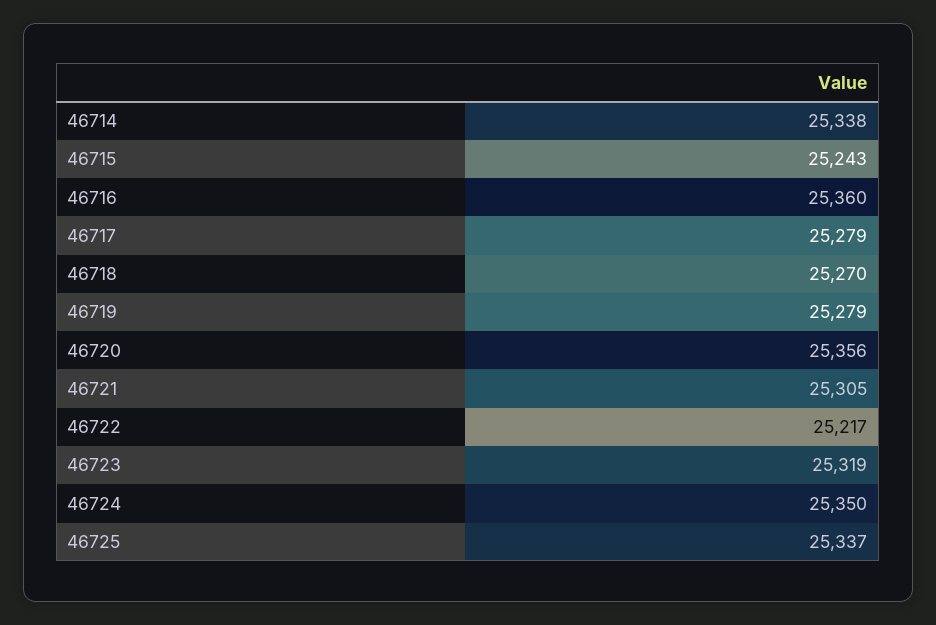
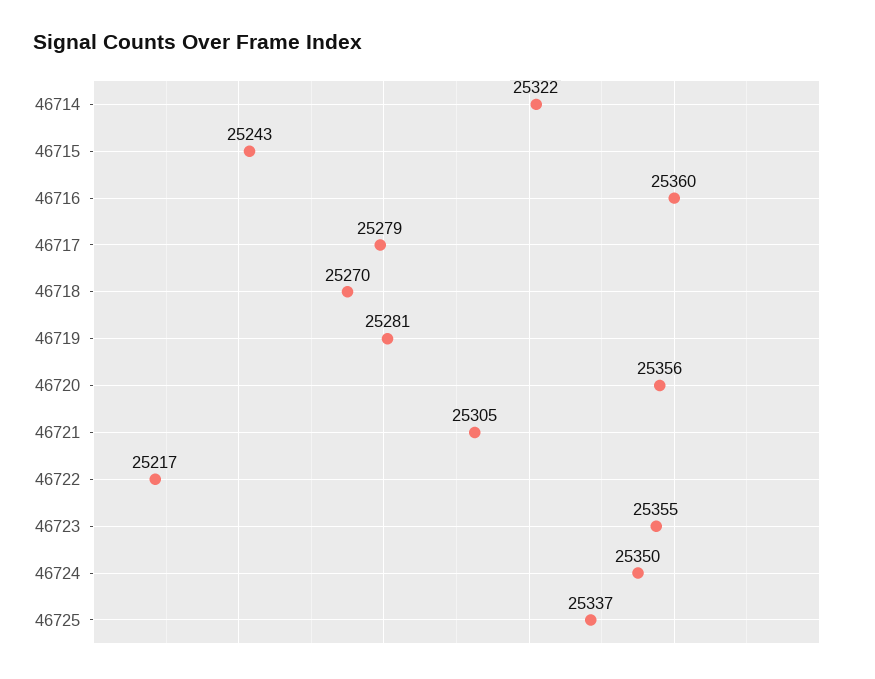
  {
-   "46714": 25338,
+   "46714": 25322,
    "46715": 25243,
    "46716": 25360,
    "46717": 25279,
    "46718": 25270,
-   "46719": 25279,
+   "46719": 25281,
    "46720": 25356,
    "46721": 25305,
    "46722": 25217,
-   "46723": 25319,
+   "46723": 25355,
    "46724": 25350,
    "46725": 25337
  }

